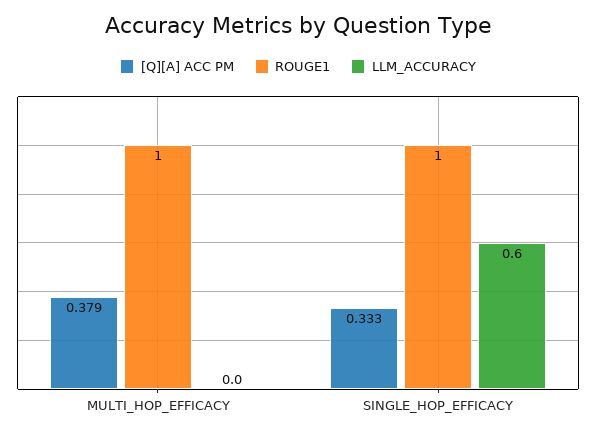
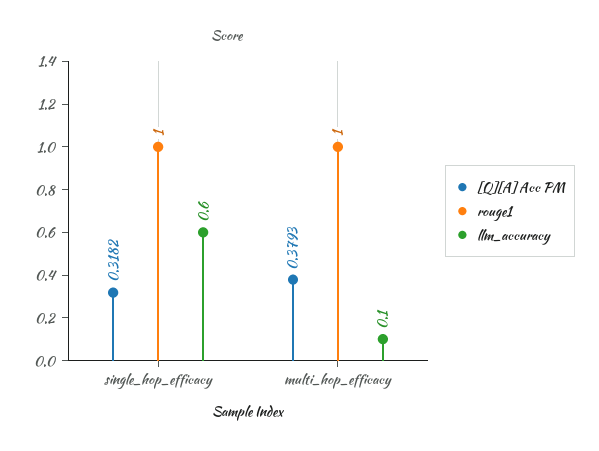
  {
    "[Q][A] ACC PM": {
      "MULTI_HOP_EFFICACY": 0.3793,
-     "SINGLE_HOP_EFFICACY": 0.333
+     "SINGLE_HOP_EFFICACY": 0.3182
    },
    "ROUGE1": {
      "MULTI_HOP_EFFICACY": 1,
      "SINGLE_HOP_EFFICACY": 1
    },
    "LLM_ACCURACY": {
-     "MULTI_HOP_EFFICACY": 0,
+     "MULTI_HOP_EFFICACY": 0.1,
      "SINGLE_HOP_EFFICACY": 0.6
    }
  }

